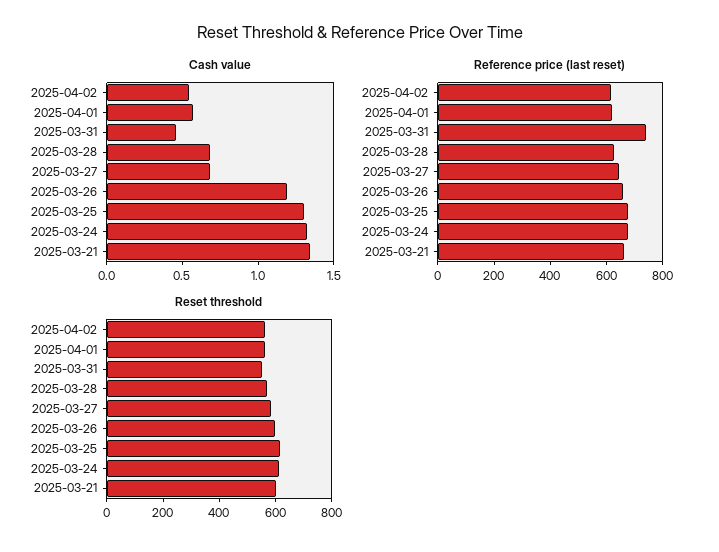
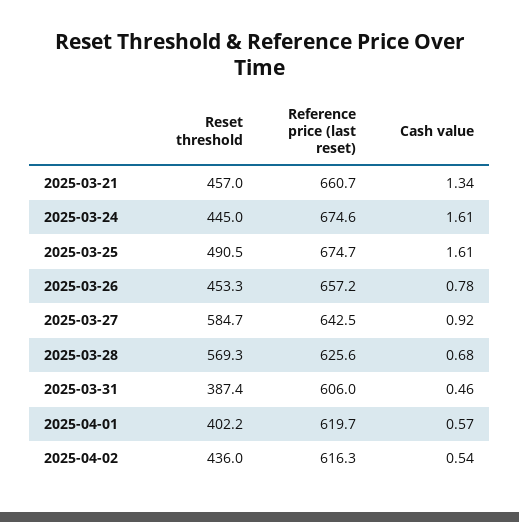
  {
    "Cash value": {
      "2025-04-02": 0.54,
      "2025-04-01": 0.57,
      "2025-03-31": 0.46,
      "2025-03-28": 0.68,
-     "2025-03-27": 0.7,
+     "2025-03-27": 0.92,
-     "2025-03-26": 1.2,
+     "2025-03-26": 0.78,
-     "2025-03-25": 1.3,
+     "2025-03-25": 1.61,
-     "2025-03-24": 1.3,
+     "2025-03-24": 1.61,
      "2025-03-21": 1.34
    },
    "Reference price (last reset)": {
      "2025-04-02": 616.3,
      "2025-04-01": 619.7,
-     "2025-03-31": 750,
+     "2025-03-31": 606,
      "2025-03-28": 625.6,
      "2025-03-27": 642.5,
      "2025-03-26": 657.2,
      "2025-03-25": 674.7,
      "2025-03-24": 674.6,
      "2025-03-21": 660.7
    },
    "Reset threshold": {
-     "2025-04-02": 550,
+     "2025-04-02": 436,
-     "2025-04-01": 550,
+     "2025-04-01": 402.2,
-     "2025-03-31": 550,
+     "2025-03-31": 387.4,
      "2025-03-28": 569.3,
      "2025-03-27": 584.7,
-     "2025-03-26": 600,
+     "2025-03-26": 453.3,
-     "2025-03-25": 600,
+     "2025-03-25": 490.5,
-     "2025-03-24": 600,
+     "2025-03-24": 445,
-     "2025-03-21": 600
+     "2025-03-21": 457
    }
  }

